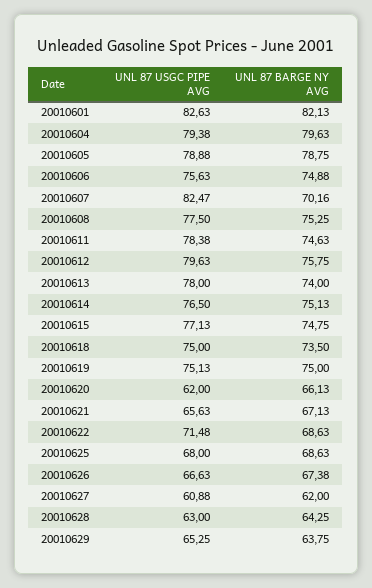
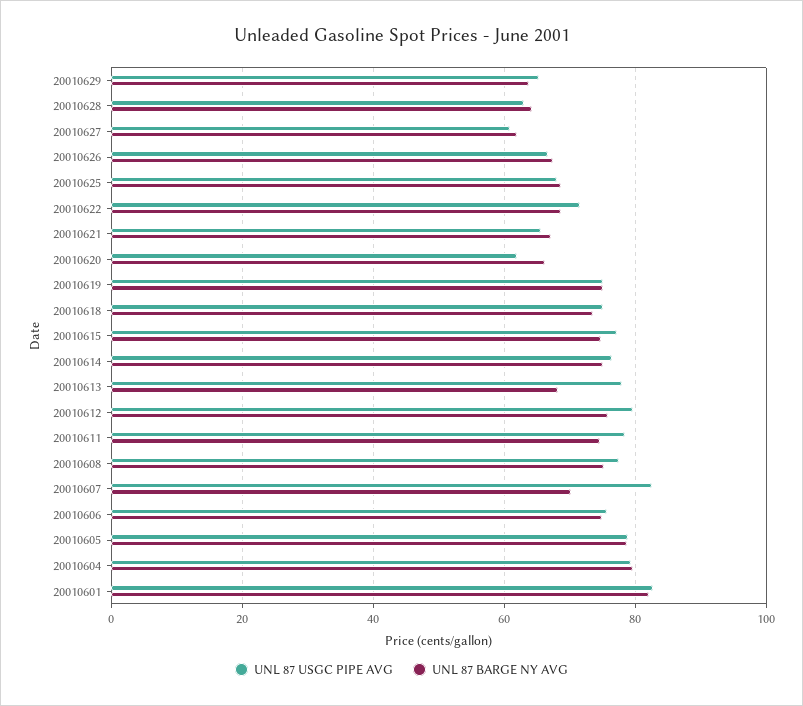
  {
    "UNL 87 USGC PIPE AVG": {
      "20010601": 82.63,
      "20010604": 79.38,
      "20010605": 78.88,
      "20010606": 75.63,
      "20010607": 82.47,
      "20010608": 77.5,
      "20010611": 78.38,
      "20010612": 79.63,
      "20010613": 78,
      "20010614": 76.5,
      "20010615": 77.13,
      "20010618": 75,
      "20010619": 75.13,
      "20010620": 62,
      "20010621": 65.63,
      "20010622": 71.48,
      "20010625": 68,
      "20010626": 66.63,
      "20010627": 60.88,
      "20010628": 63,
      "20010629": 65.25
    },
    "UNL 87 BARGE NY AVG": {
      "20010601": 82.13,
      "20010604": 79.63,
      "20010605": 78.75,
      "20010606": 74.88,
      "20010607": 70.16,
      "20010608": 75.25,
      "20010611": 74.63,
      "20010612": 75.75,
-     "20010613": 74,
+     "20010613": 68,
      "20010614": 75.13,
      "20010615": 74.75,
      "20010618": 73.5,
      "20010619": 75,
      "20010620": 66.13,
      "20010621": 67.13,
      "20010622": 68.63,
      "20010625": 68.63,
      "20010626": 67.38,
      "20010627": 62,
      "20010628": 64.25,
      "20010629": 63.75
    }
  }

